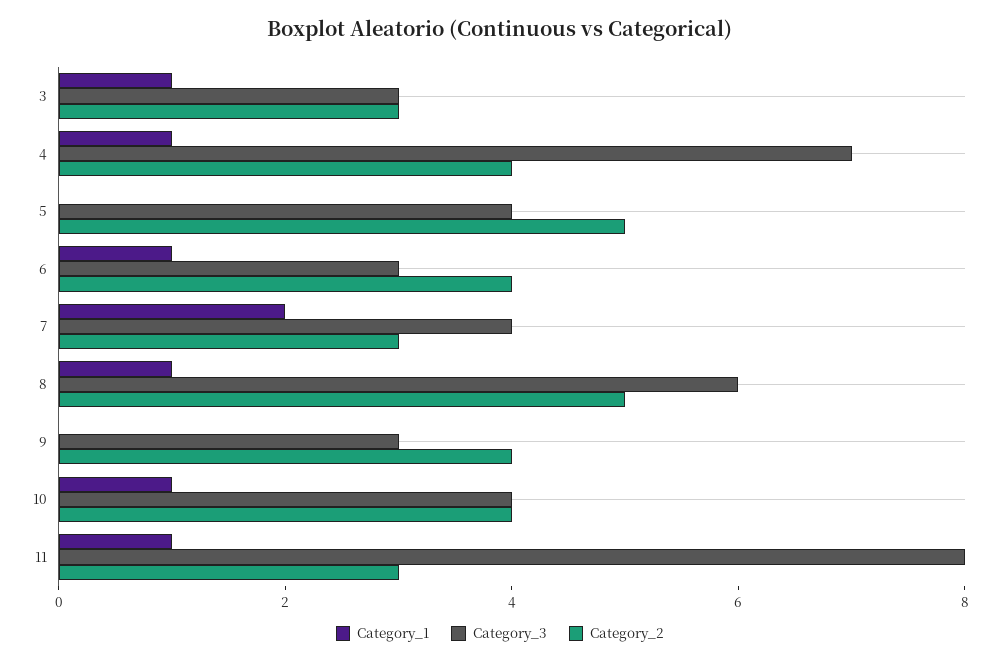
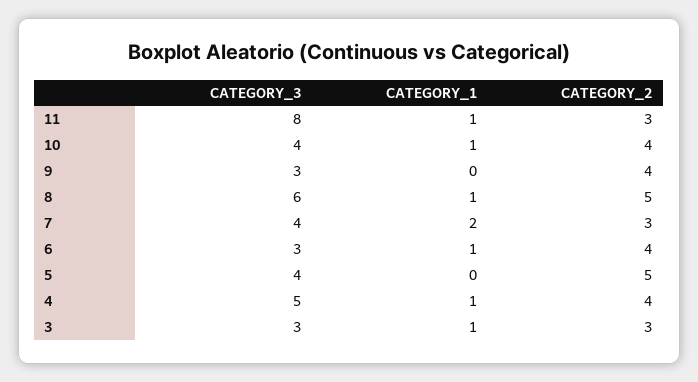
  {
    "Category_1": {
      "3": 1,
      "4": 1,
      "5": 0,
      "6": 1,
      "7": 2,
      "8": 1,
      "9": 0,
      "10": 1,
      "11": 1
    },
    "Category_3": {
      "3": 3,
-     "4": 7,
+     "4": 5,
      "5": 4,
      "6": 3,
      "7": 4,
      "8": 6,
      "9": 3,
      "10": 4,
      "11": 8
    },
    "Category_2": {
      "3": 3,
      "4": 4,
      "5": 5,
      "6": 4,
      "7": 3,
      "8": 5,
      "9": 4,
      "10": 4,
      "11": 3
    }
  }

